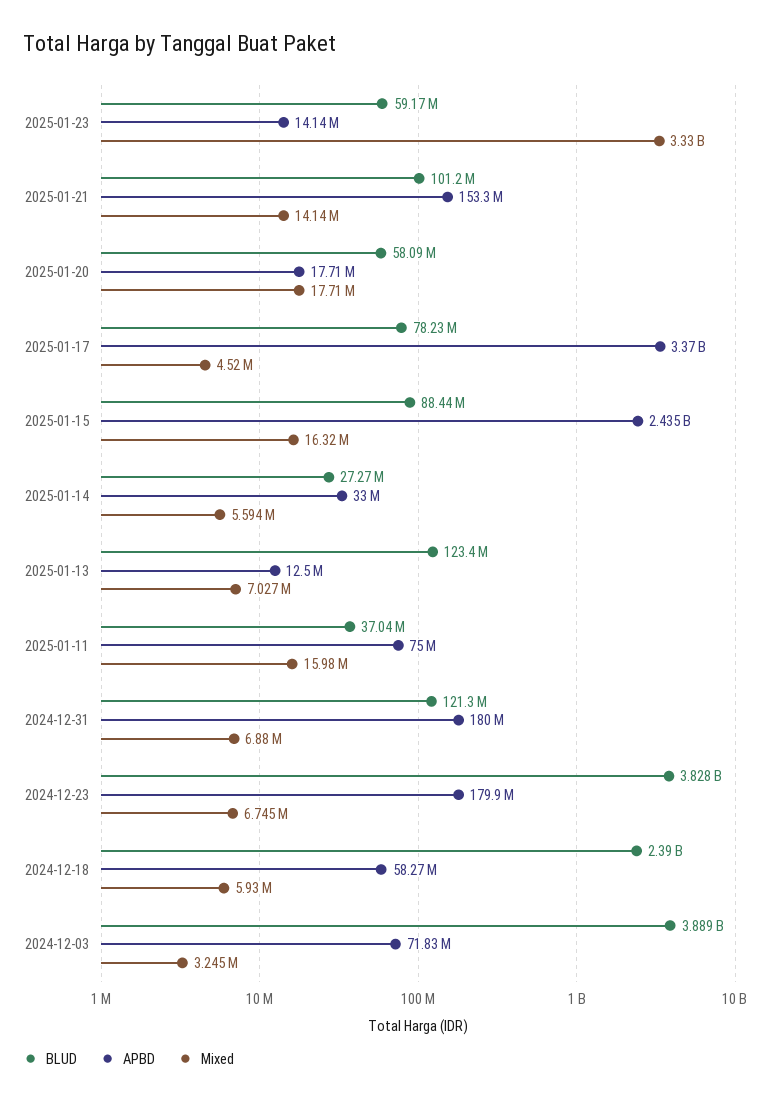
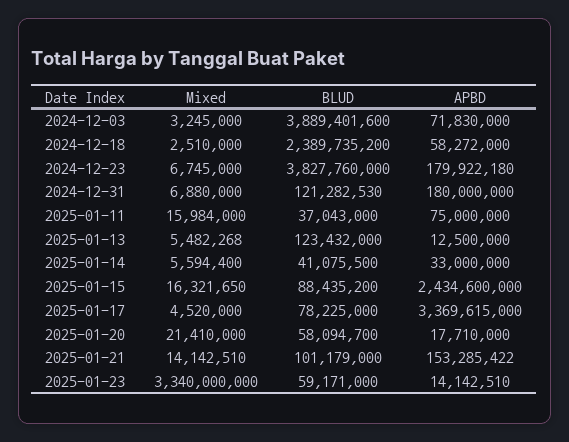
  {
    "BLUD": {
      "2025-01-23": 59171000,
      "2025-01-21": 101179000,
      "2025-01-20": 58094700,
      "2025-01-17": 78225000,
      "2025-01-15": 88435200,
-     "2025-01-14": 27270000,
+     "2025-01-14": 41075500,
      "2025-01-13": 123432000,
      "2025-01-11": 37043000,
      "2024-12-31": 121282530,
      "2024-12-23": 3827760000,
      "2024-12-18": 2389735200,
      "2024-12-03": 3889401600
    },
    "APBD": {
      "2025-01-23": 14142510,
      "2025-01-21": 153285422,
      "2025-01-20": 17710000,
      "2025-01-17": 3369615000,
      "2025-01-15": 2434600000,
      "2025-01-14": 33000000,
      "2025-01-13": 12500000,
      "2025-01-11": 75000000,
      "2024-12-31": 180000000,
      "2024-12-23": 179922180,
      "2024-12-18": 58272000,
      "2024-12-03": 71830000
    },
    "Mixed": {
-     "2025-01-23": 3330000000,
+     "2025-01-23": 3340000000,
      "2025-01-21": 14142510,
-     "2025-01-20": 17710000,
+     "2025-01-20": 21410000,
      "2025-01-17": 4520000,
      "2025-01-15": 16321650,
      "2025-01-14": 5594400,
-     "2025-01-13": 7027000,
+     "2025-01-13": 5482268,
      "2025-01-11": 15984000,
      "2024-12-31": 6880000,
      "2024-12-23": 6745000,
-     "2024-12-18": 5930000,
+     "2024-12-18": 2510000,
      "2024-12-03": 3245000
    }
  }

